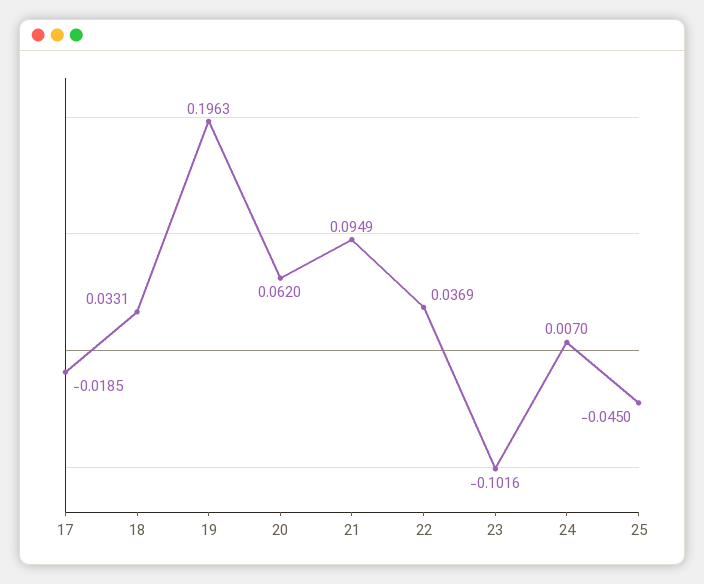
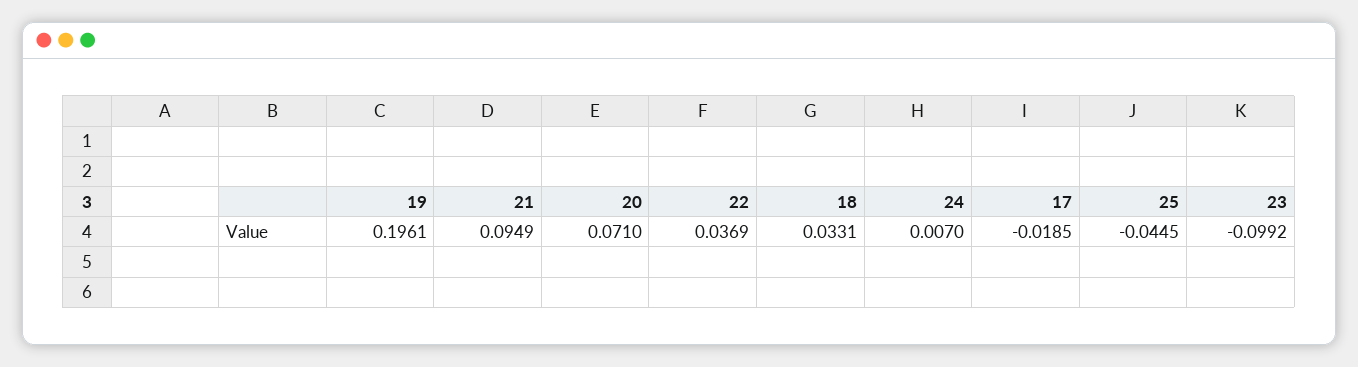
  {
    "17": -0.0185,
    "18": 0.0331,
-   "19": 0.1963,
+   "19": 0.1961,
-   "20": 0.062,
+   "20": 0.071,
    "21": 0.0949,
    "22": 0.0369,
-   "23": -0.1016,
+   "23": -0.0992,
    "24": 0.007,
-   "25": -0.045
+   "25": -0.0445
  }

